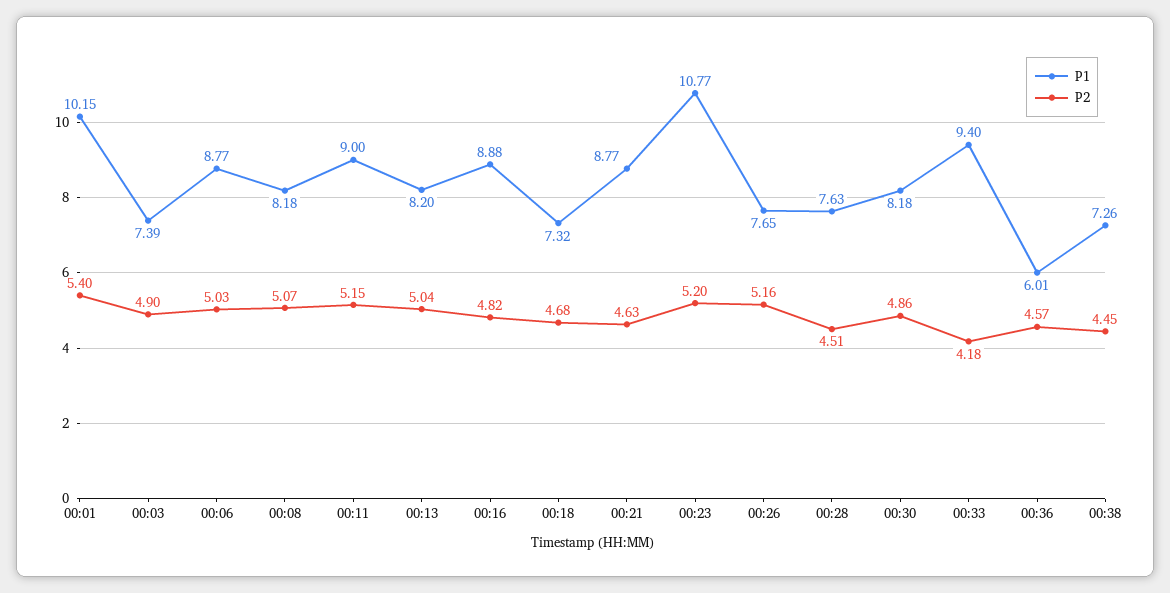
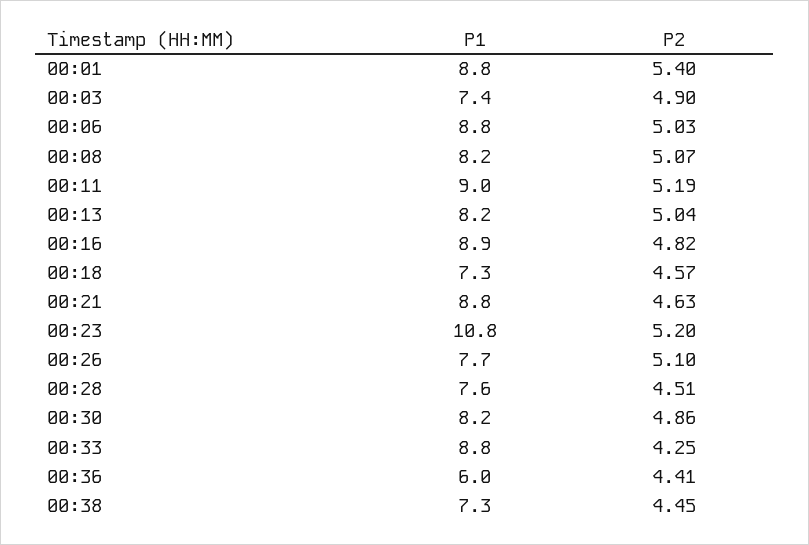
  {
    "P1": {
-     "00:01": 10.15,
+     "00:01": 8.8,
      "00:03": 7.39,
      "00:06": 8.77,
      "00:08": 8.18,
      "00:11": 9,
      "00:13": 8.2,
      "00:16": 8.88,
      "00:18": 7.32,
      "00:21": 8.77,
      "00:23": 10.77,
      "00:26": 7.65,
      "00:28": 7.63,
      "00:30": 8.18,
-     "00:33": 9.4,
+     "00:33": 8.8,
      "00:36": 6.01,
      "00:38": 7.26
    },
    "P2": {
      "00:01": 5.4,
      "00:03": 4.9,
      "00:06": 5.03,
      "00:08": 5.07,
-     "00:11": 5.15,
+     "00:11": 5.19,
      "00:13": 5.04,
      "00:16": 4.82,
-     "00:18": 4.68,
+     "00:18": 4.57,
      "00:21": 4.63,
      "00:23": 5.2,
-     "00:26": 5.16,
+     "00:26": 5.1,
      "00:28": 4.51,
      "00:30": 4.86,
-     "00:33": 4.18,
+     "00:33": 4.25,
-     "00:36": 4.57,
+     "00:36": 4.41,
      "00:38": 4.45
    }
  }

